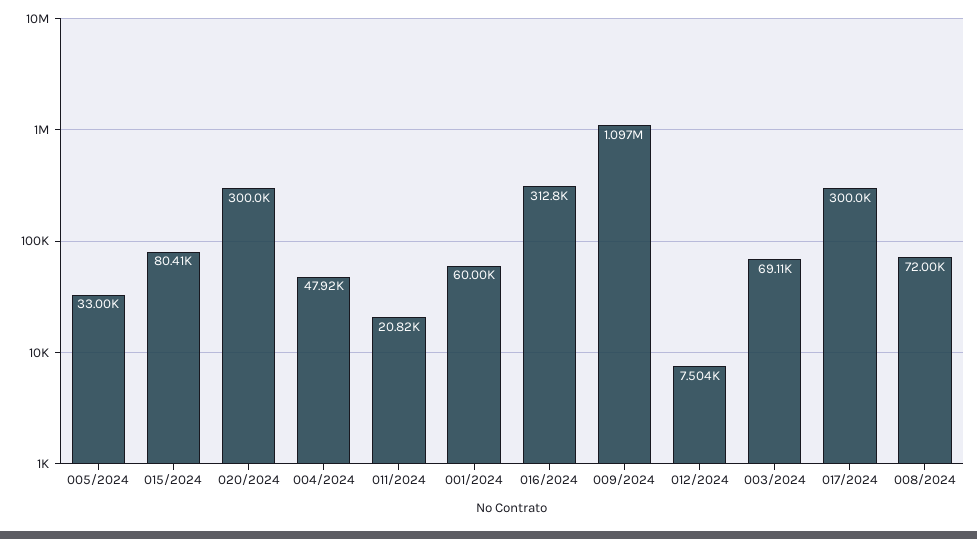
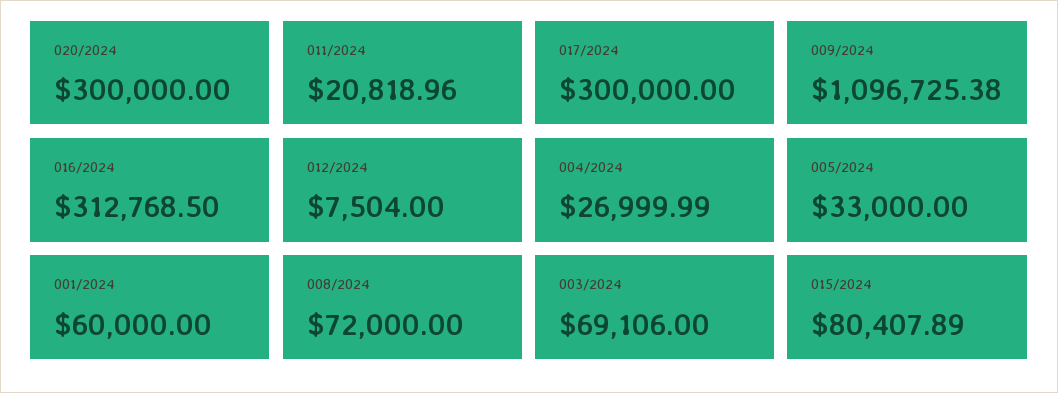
  {
    "005/2024": 33000,
    "015/2024": 80407.89,
    "020/2024": 300000,
-   "004/2024": 47920,
+   "004/2024": 26999.99,
    "011/2024": 20818.96,
    "001/2024": 60000,
    "016/2024": 312768.5,
    "009/2024": 1096725.38,
    "012/2024": 7504,
    "003/2024": 69106,
    "017/2024": 300000,
    "008/2024": 72000
  }

